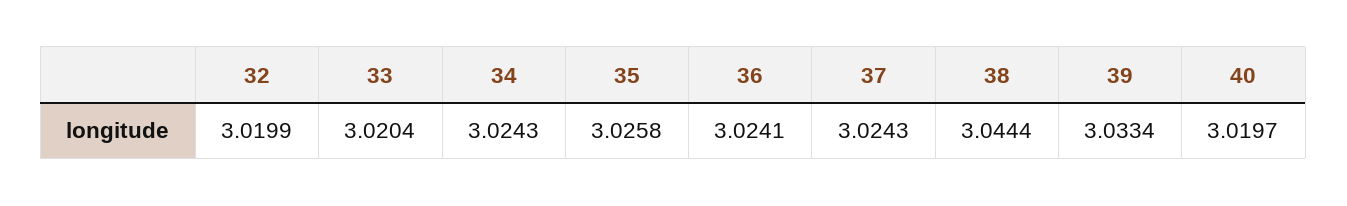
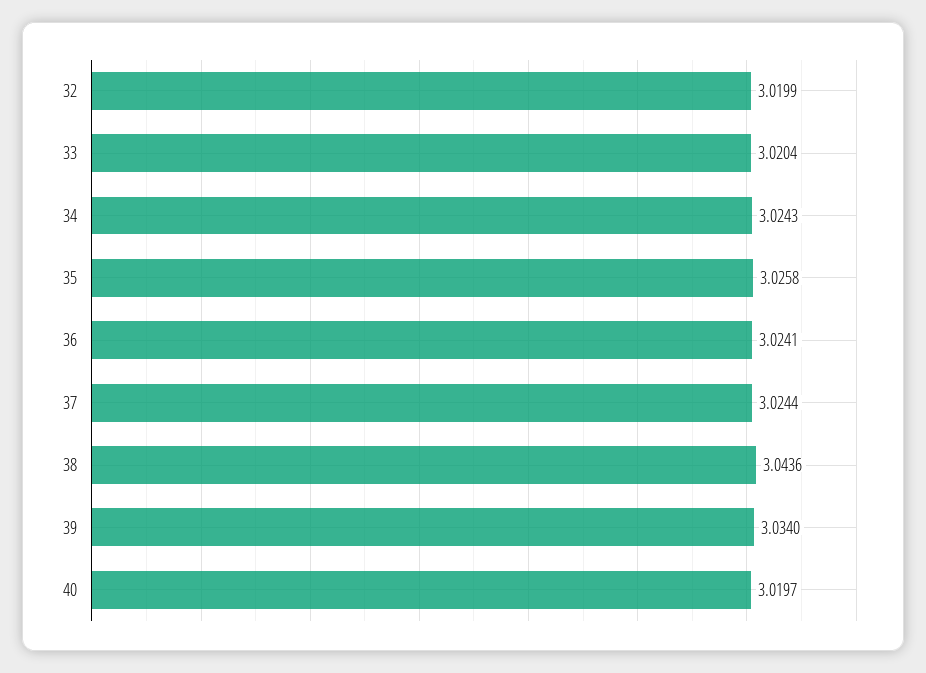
  {
    "32": 3.0199,
    "33": 3.0204,
    "34": 3.0243,
    "35": 3.0258,
    "36": 3.0241,
-   "37": 3.0243,
+   "37": 3.0244,
-   "38": 3.0444,
+   "38": 3.0436,
-   "39": 3.0334,
+   "39": 3.034,
    "40": 3.0197
  }

